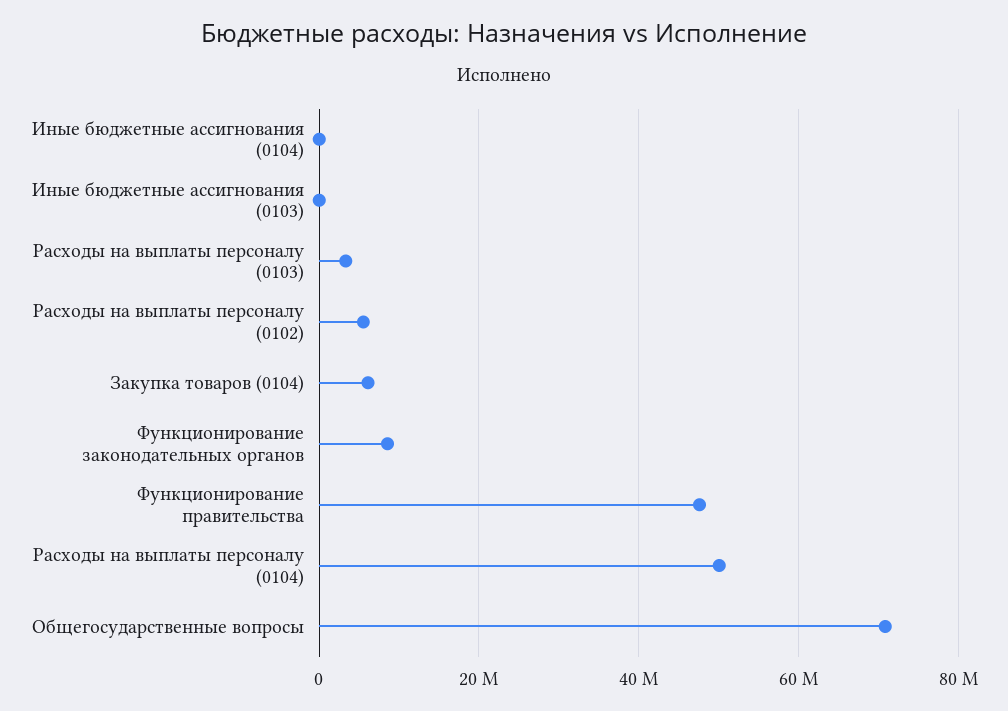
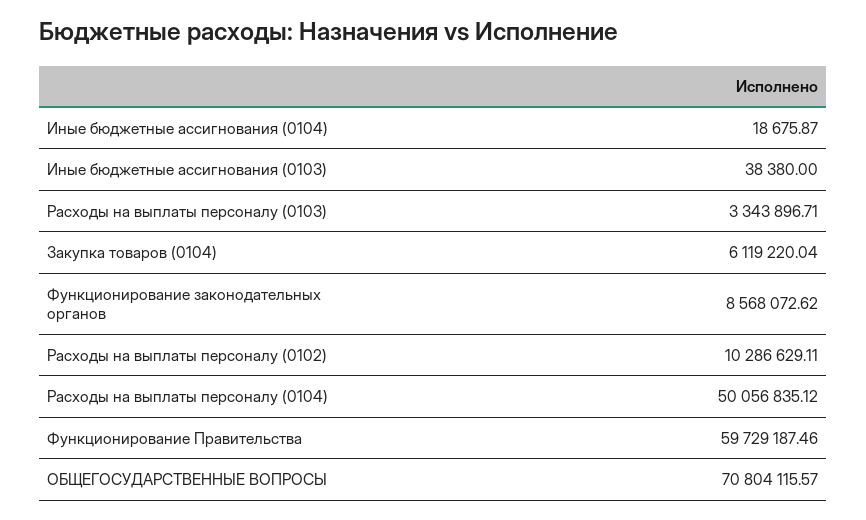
  {
    "Иные бюджетные ассигнования (0104)": 18675.87,
    "Иные бюджетные ассигнования (0103)": 38380,
    "Расходы на выплаты персоналу (0103)": 3343896.71,
-   "Расходы на выплаты персоналу (0102)": 6000000,
+   "Расходы на выплаты персоналу (0102)": 10286629.11,
    "Закупка товаров (0104)": 6119220.04,
    "Функционирование законодательных органов": 8568072.62,
-   "Функционирование правительства": 48000000,
+   "Функционирование правительства": 59729187.46,
    "Расходы на выплаты персоналу (0104)": 50056835.12,
    "Общегосударственные вопросы": 70804115.57
  }

